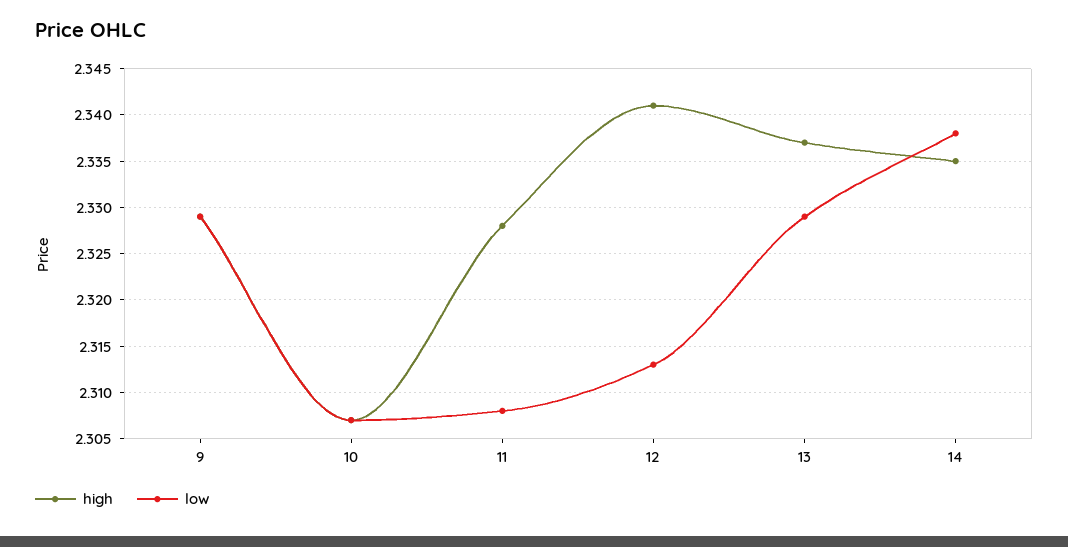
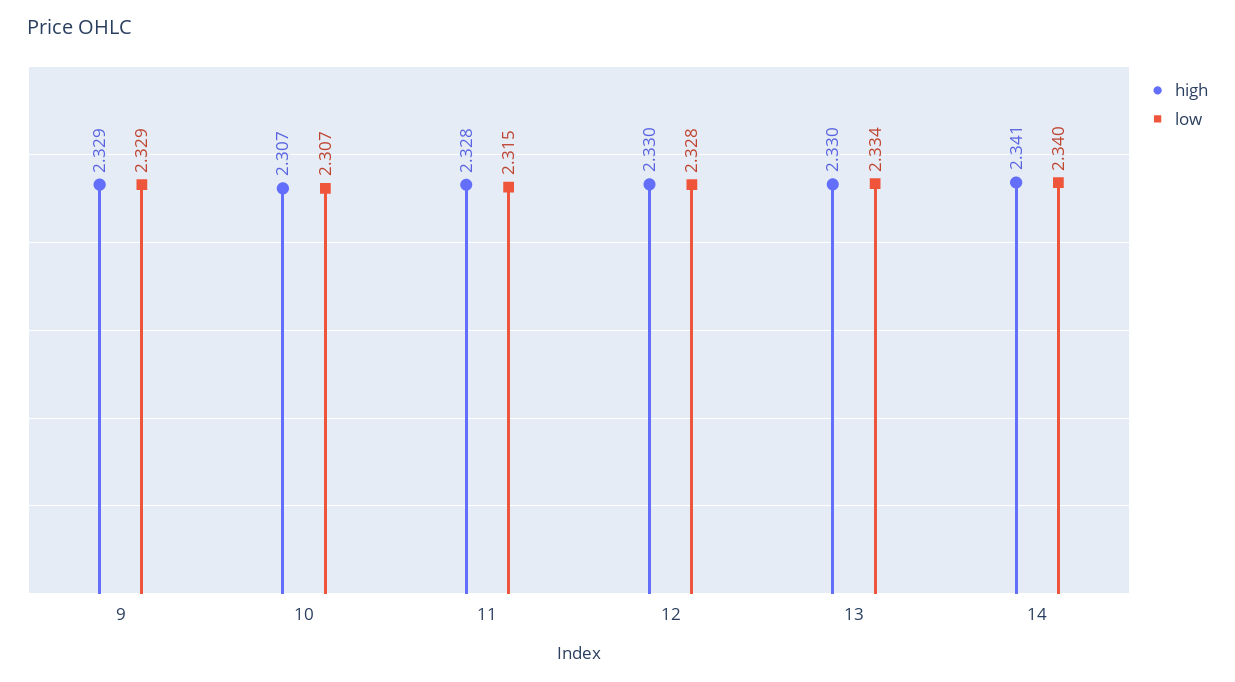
  {
    "high": {
      "9": 2.329,
      "10": 2.307,
      "11": 2.328,
-     "12": 2.341,
+     "12": 2.33,
-     "13": 2.337,
+     "13": 2.33,
-     "14": 2.335
+     "14": 2.341
    },
    "low": {
      "9": 2.329,
      "10": 2.307,
-     "11": 2.308,
+     "11": 2.315,
-     "12": 2.313,
+     "12": 2.328,
-     "13": 2.329,
+     "13": 2.334,
-     "14": 2.338
+     "14": 2.34
    }
  }

